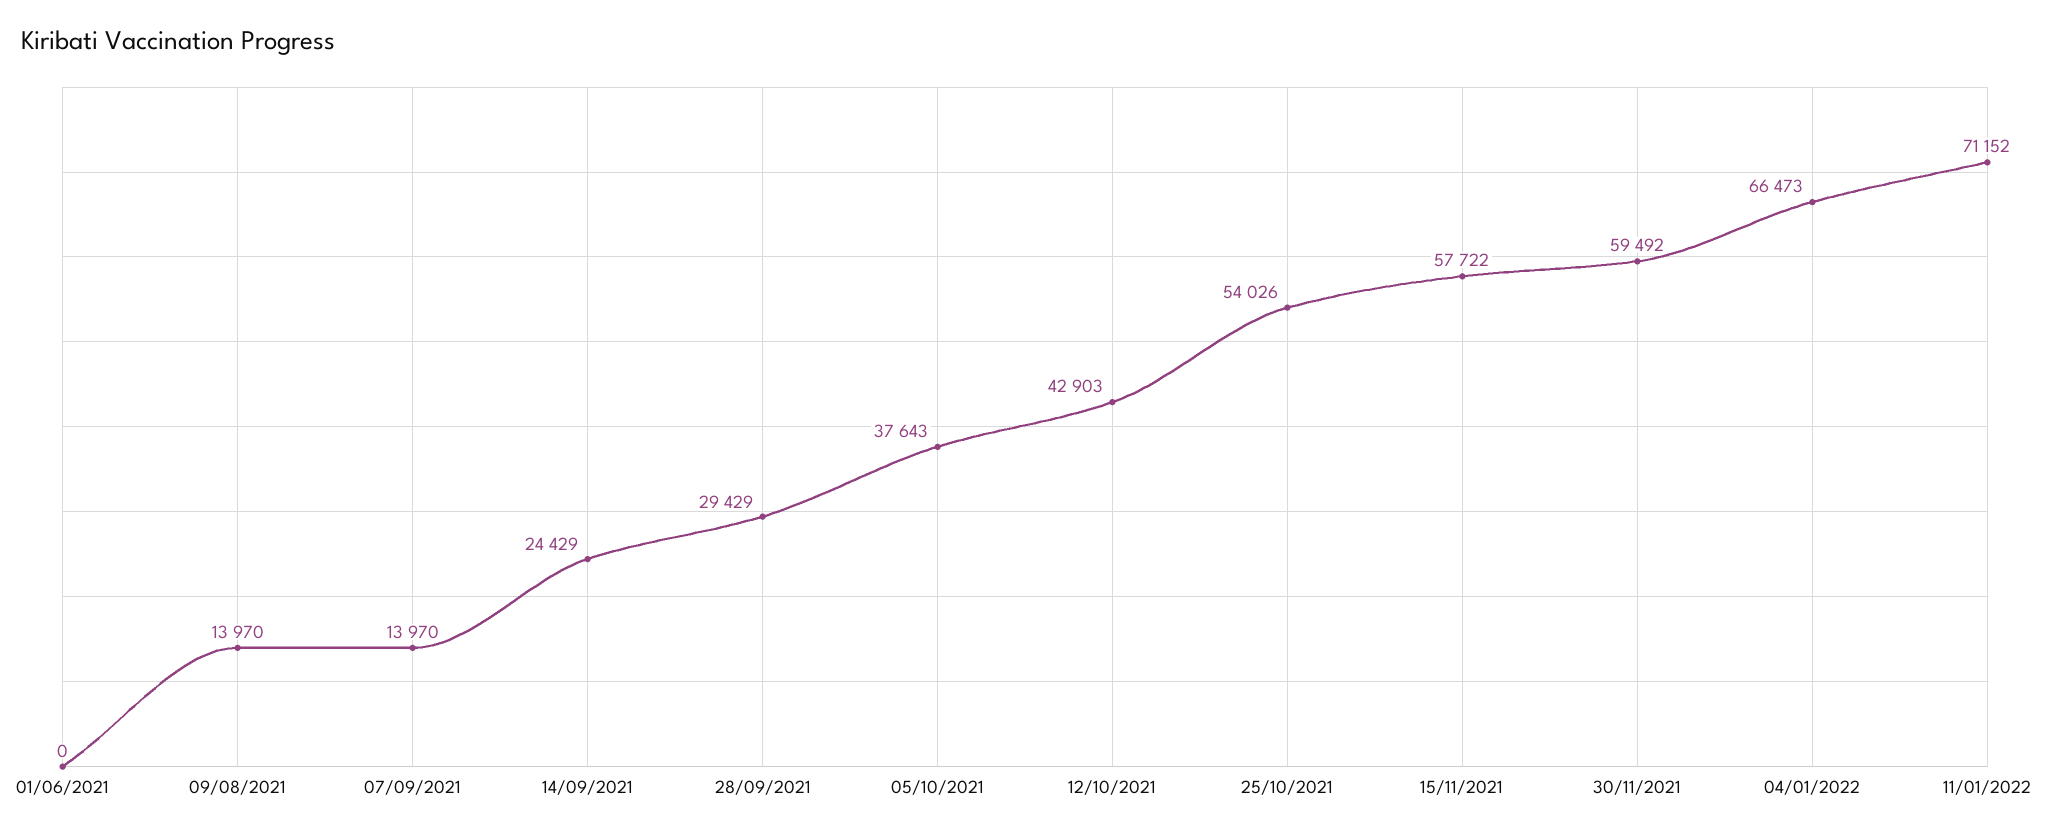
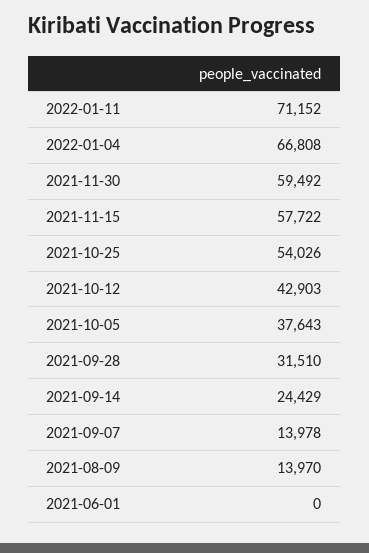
  {
    "01/06/2021": 0,
    "09/08/2021": 13970,
-   "07/09/2021": 13970,
+   "07/09/2021": 13978,
    "14/09/2021": 24429,
-   "28/09/2021": 29429,
+   "28/09/2021": 31510,
    "05/10/2021": 37643,
    "12/10/2021": 42903,
    "25/10/2021": 54026,
    "15/11/2021": 57722,
    "30/11/2021": 59492,
-   "04/01/2022": 66473,
+   "04/01/2022": 66808,
    "11/01/2022": 71152
  }

